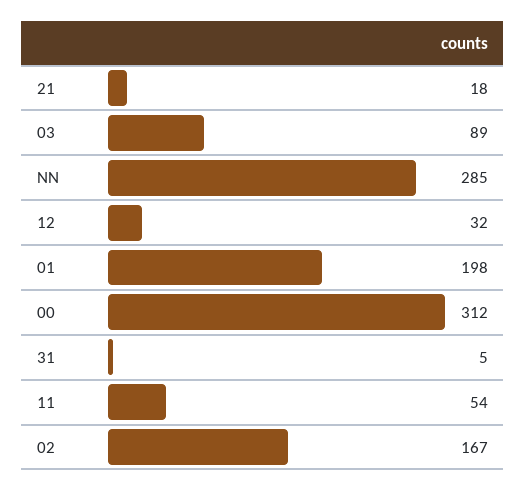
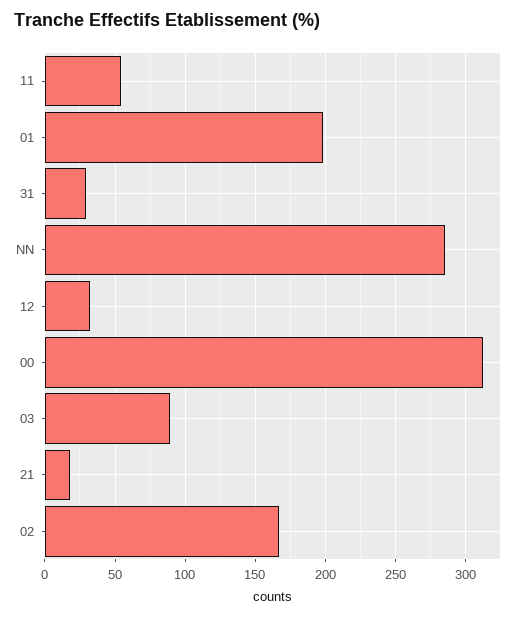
  {
    "21": 18,
    "03": 89,
    "NN": 285,
    "12": 32,
    "01": 198,
    "00": 312,
-   "31": 5,
+   "31": 30,
    "11": 54,
    "02": 167
  }

